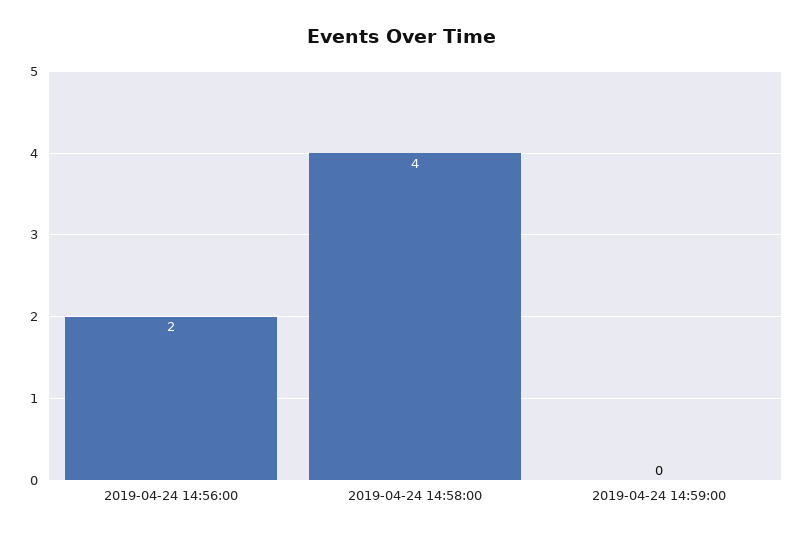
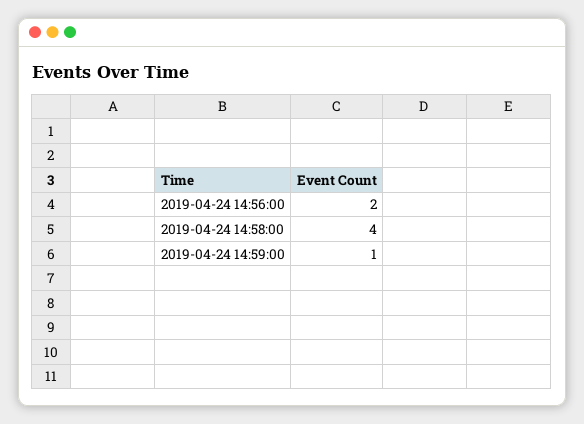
  {
    "2019-04-24 14:56:00": 2,
    "2019-04-24 14:58:00": 4,
-   "2019-04-24 14:59:00": 0
+   "2019-04-24 14:59:00": 1
  }

